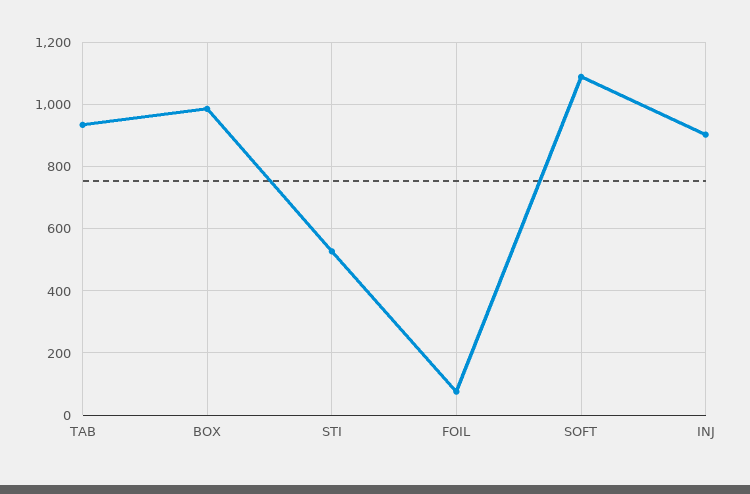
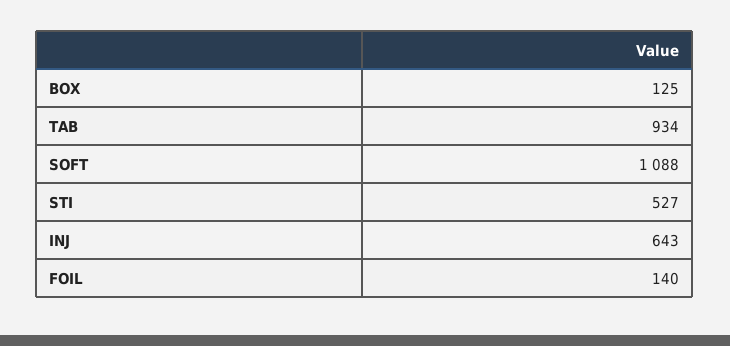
  {
    "TAB": 934,
-   "BOX": 980,
+   "BOX": 125,
    "STI": 527,
-   "FOIL": 80,
+   "FOIL": 140,
    "SOFT": 1088,
-   "INJ": 900
+   "INJ": 643
  }

